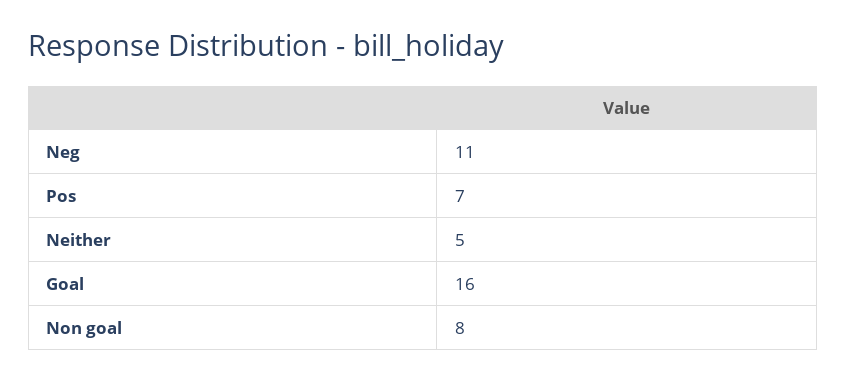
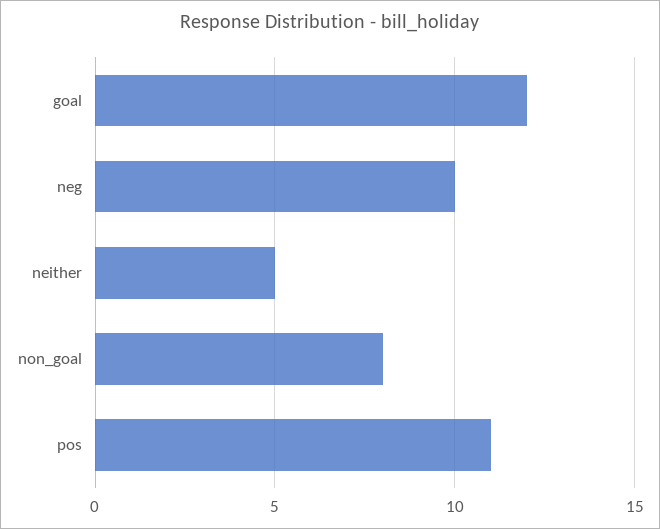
  {
-   "Neg": 11,
+   "Neg": 10,
-   "Pos": 7,
+   "Pos": 11,
    "Neither": 5,
-   "Goal": 16,
+   "Goal": 12,
    "Non goal": 8
  }

